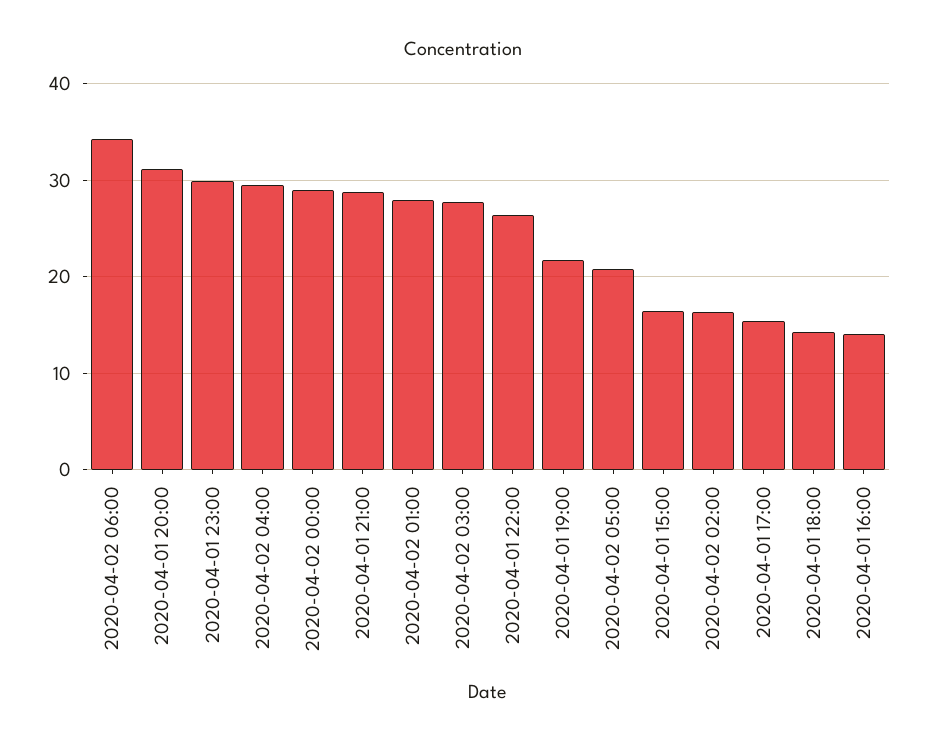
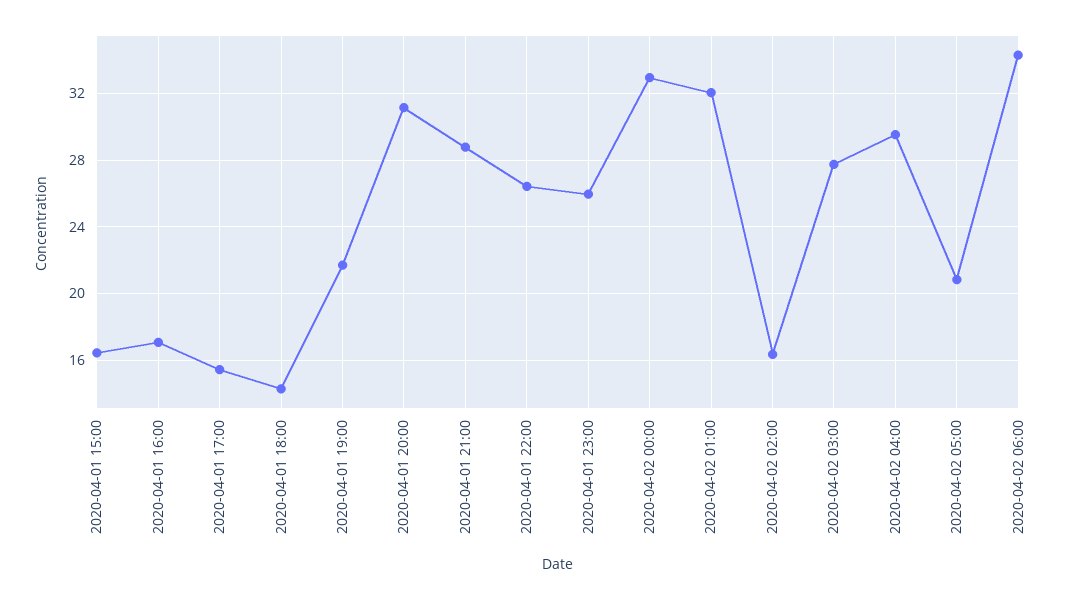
  {
    "2020-04-02 06:00": 34.5,
    "2020-04-01 20:00": 31,
-   "2020-04-01 23:00": 30,
+   "2020-04-01 23:00": 26,
    "2020-04-02 04:00": 29.5,
-   "2020-04-02 00:00": 29,
+   "2020-04-02 00:00": 33,
    "2020-04-01 21:00": 29,
-   "2020-04-02 01:00": 28,
+   "2020-04-02 01:00": 32,
    "2020-04-02 03:00": 28,
    "2020-04-01 22:00": 26.5,
    "2020-04-01 19:00": 21.5,
    "2020-04-02 05:00": 21,
    "2020-04-01 15:00": 16.5,
    "2020-04-02 02:00": 16.5,
    "2020-04-01 17:00": 15.5,
    "2020-04-01 18:00": 14.5,
-   "2020-04-01 16:00": 14
+   "2020-04-01 16:00": 17
  }

